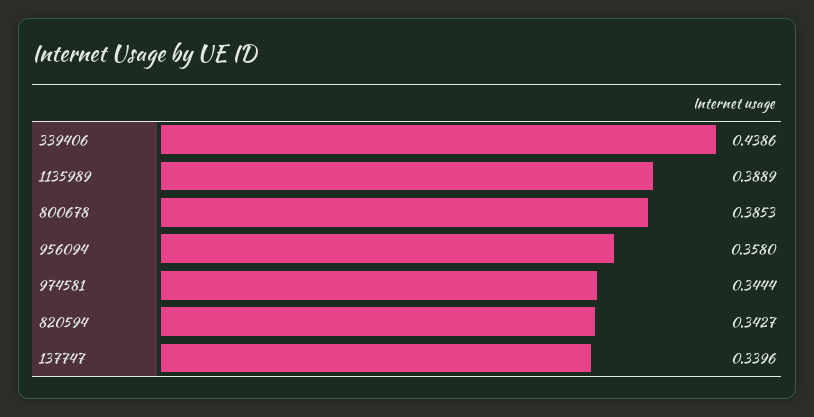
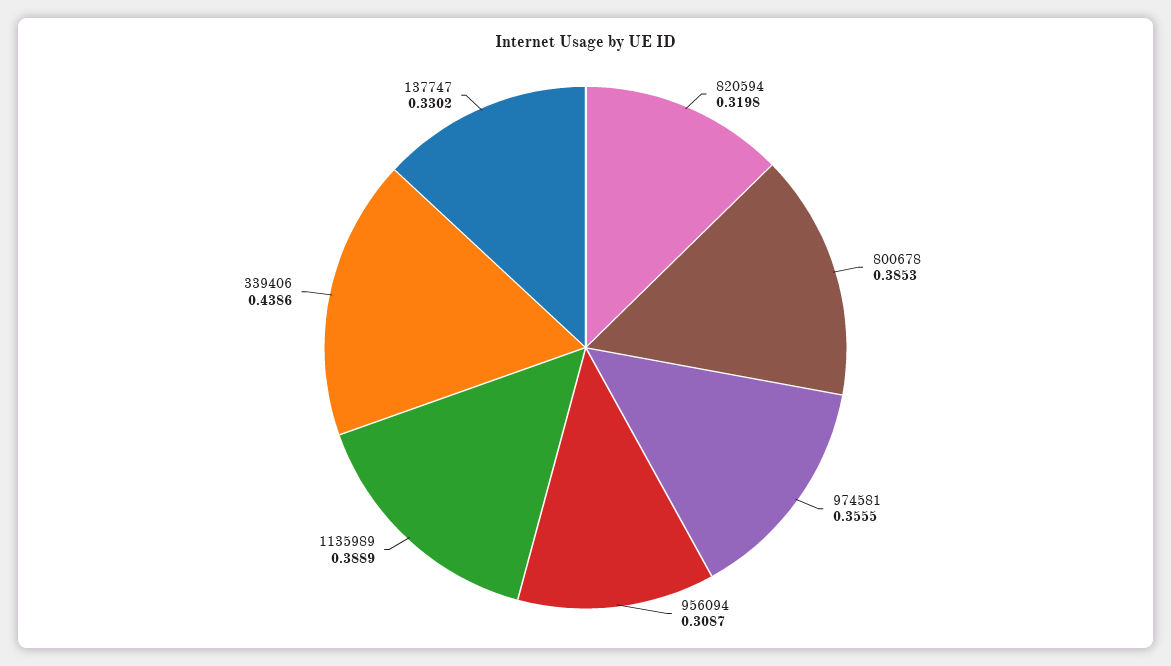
  {
    "339406": 0.4386,
    "1135989": 0.3889,
    "800678": 0.3853,
-   "956094": 0.358,
+   "956094": 0.3087,
-   "974581": 0.3444,
+   "974581": 0.3555,
-   "820594": 0.3427,
+   "820594": 0.3198,
-   "137747": 0.3396
+   "137747": 0.3302
  }

